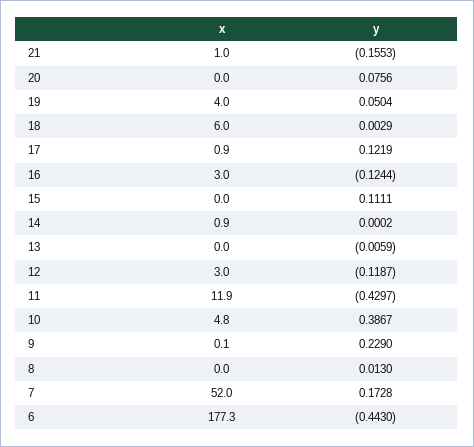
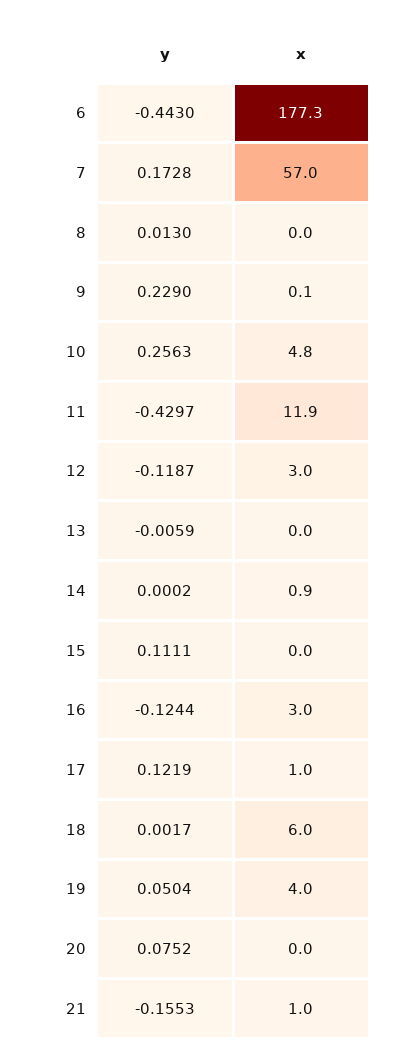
  {
    "x": {
      "21": 1,
      "20": 0,
      "19": 4,
      "18": 6,
-     "17": 0.9,
+     "17": 1,
      "16": 3,
      "15": 0,
      "14": 0.9,
      "13": 0,
      "12": 3,
      "11": 11.9,
      "10": 4.8,
      "9": 0.1,
      "8": 0,
-     "7": 52,
+     "7": 57,
      "6": 177.3
    },
    "y": {
      "21": -0.1553,
-     "20": 0.0756,
+     "20": 0.0752,
      "19": 0.0504,
-     "18": 0.0029,
+     "18": 0.0017,
      "17": 0.1219,
      "16": -0.1244,
      "15": 0.1111,
      "14": 0.0002,
      "13": -0.0059,
      "12": -0.1187,
      "11": -0.4297,
-     "10": 0.3867,
+     "10": 0.2563,
      "9": 0.229,
      "8": 0.013,
      "7": 0.1728,
      "6": -0.443
    }
  }

